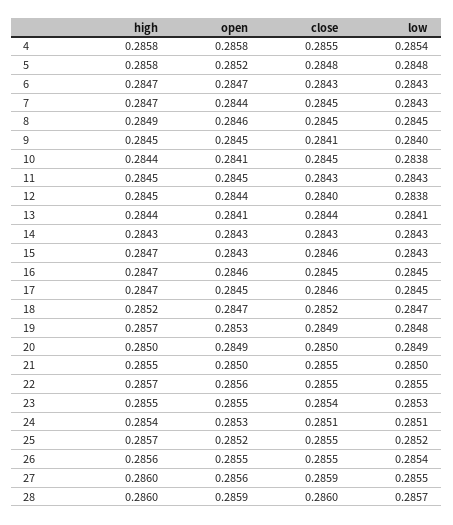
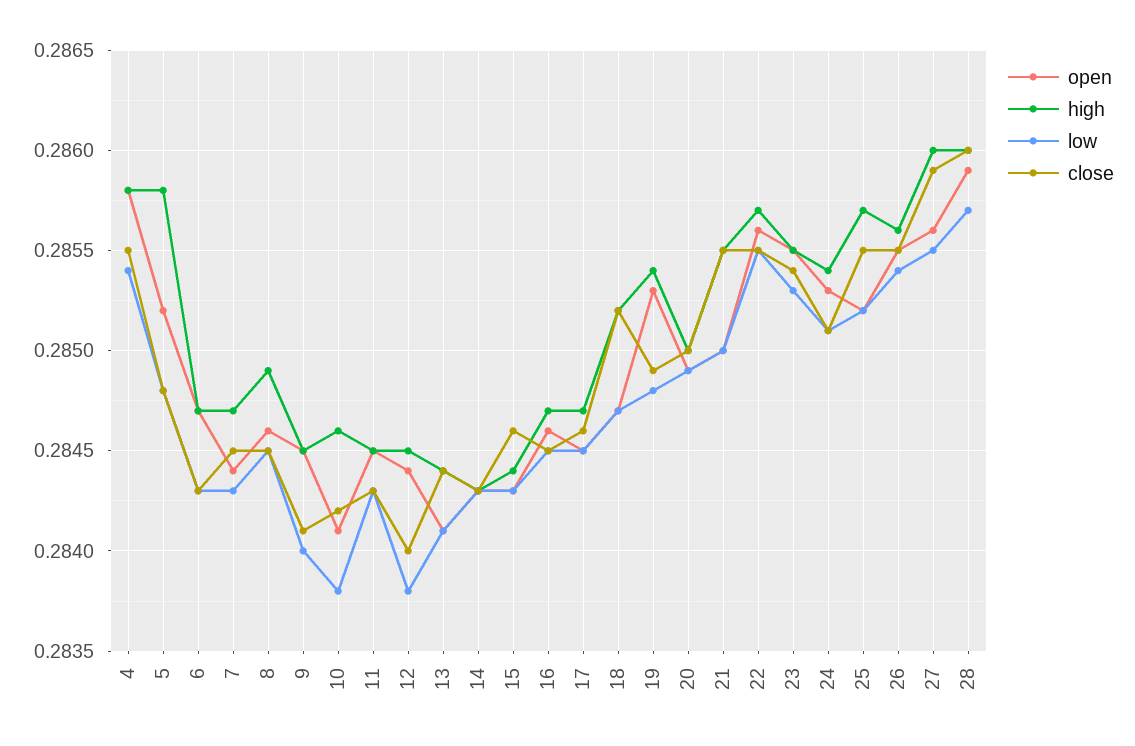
  {
    "high": {
      "4": 0.2858,
      "5": 0.2858,
      "6": 0.2847,
      "7": 0.2847,
      "8": 0.2849,
      "9": 0.2845,
-     "10": 0.2844,
+     "10": 0.2846,
      "11": 0.2845,
      "12": 0.2845,
      "13": 0.2844,
      "14": 0.2843,
-     "15": 0.2847,
+     "15": 0.2844,
      "16": 0.2847,
      "17": 0.2847,
      "18": 0.2852,
-     "19": 0.2857,
+     "19": 0.2854,
      "20": 0.285,
      "21": 0.2855,
      "22": 0.2857,
      "23": 0.2855,
      "24": 0.2854,
      "25": 0.2857,
      "26": 0.2856,
      "27": 0.286,
      "28": 0.286
    },
    "open": {
      "4": 0.2858,
      "5": 0.2852,
      "6": 0.2847,
      "7": 0.2844,
      "8": 0.2846,
      "9": 0.2845,
      "10": 0.2841,
      "11": 0.2845,
      "12": 0.2844,
      "13": 0.2841,
      "14": 0.2843,
      "15": 0.2843,
      "16": 0.2846,
      "17": 0.2845,
      "18": 0.2847,
      "19": 0.2853,
      "20": 0.2849,
      "21": 0.285,
      "22": 0.2856,
      "23": 0.2855,
      "24": 0.2853,
      "25": 0.2852,
      "26": 0.2855,
      "27": 0.2856,
      "28": 0.2859
    },
    "close": {
      "4": 0.2855,
      "5": 0.2848,
      "6": 0.2843,
      "7": 0.2845,
      "8": 0.2845,
      "9": 0.2841,
-     "10": 0.2845,
+     "10": 0.2842,
      "11": 0.2843,
      "12": 0.284,
      "13": 0.2844,
      "14": 0.2843,
      "15": 0.2846,
      "16": 0.2845,
      "17": 0.2846,
      "18": 0.2852,
      "19": 0.2849,
      "20": 0.285,
      "21": 0.2855,
      "22": 0.2855,
      "23": 0.2854,
      "24": 0.2851,
      "25": 0.2855,
      "26": 0.2855,
      "27": 0.2859,
      "28": 0.286
    },
    "low": {
      "4": 0.2854,
      "5": 0.2848,
      "6": 0.2843,
      "7": 0.2843,
      "8": 0.2845,
      "9": 0.284,
      "10": 0.2838,
      "11": 0.2843,
      "12": 0.2838,
      "13": 0.2841,
      "14": 0.2843,
      "15": 0.2843,
      "16": 0.2845,
      "17": 0.2845,
      "18": 0.2847,
      "19": 0.2848,
      "20": 0.2849,
      "21": 0.285,
      "22": 0.2855,
      "23": 0.2853,
      "24": 0.2851,
      "25": 0.2852,
      "26": 0.2854,
      "27": 0.2855,
      "28": 0.2857
    }
  }

